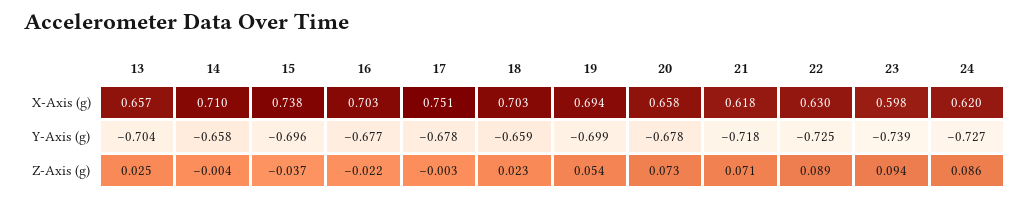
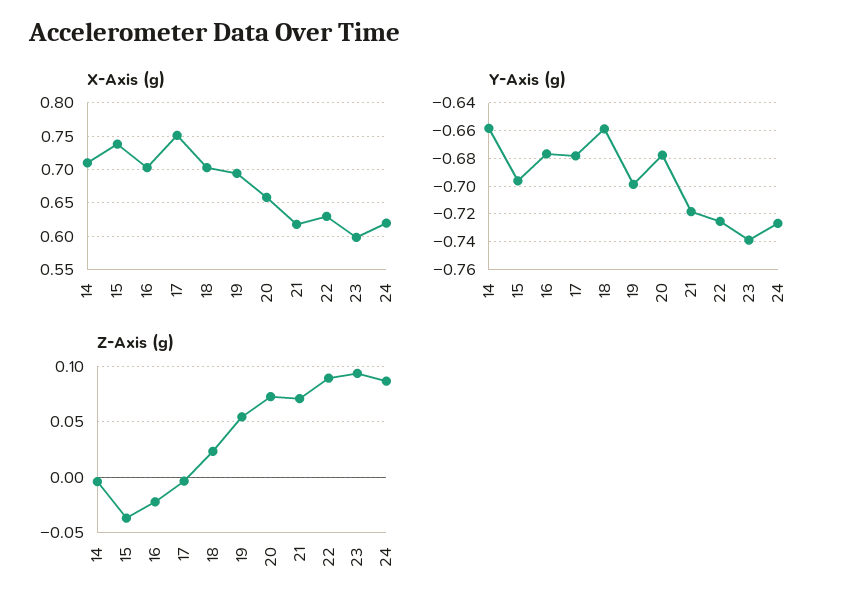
  {
    "X-Axis (g)": {
-     "13": 0.657,
      "14": 0.71,
      "15": 0.738,
      "16": 0.703,
      "17": 0.751,
      "18": 0.703,
      "19": 0.694,
      "20": 0.658,
      "21": 0.618,
      "22": 0.63,
      "23": 0.598,
      "24": 0.62
    },
    "Y-Axis (g)": {
-     "13": -0.704,
      "14": -0.658,
      "15": -0.696,
      "16": -0.677,
      "17": -0.678,
      "18": -0.659,
      "19": -0.699,
      "20": -0.678,
      "21": -0.718,
      "22": -0.725,
      "23": -0.739,
      "24": -0.727
    },
    "Z-Axis (g)": {
-     "13": 0.025,
      "14": -0.004,
      "15": -0.037,
      "16": -0.022,
      "17": -0.003,
      "18": 0.023,
      "19": 0.054,
      "20": 0.073,
      "21": 0.071,
      "22": 0.089,
      "23": 0.094,
      "24": 0.086
    }
  }

